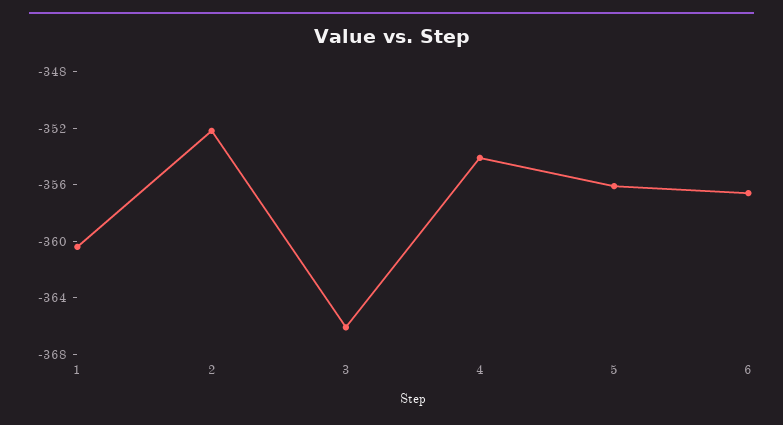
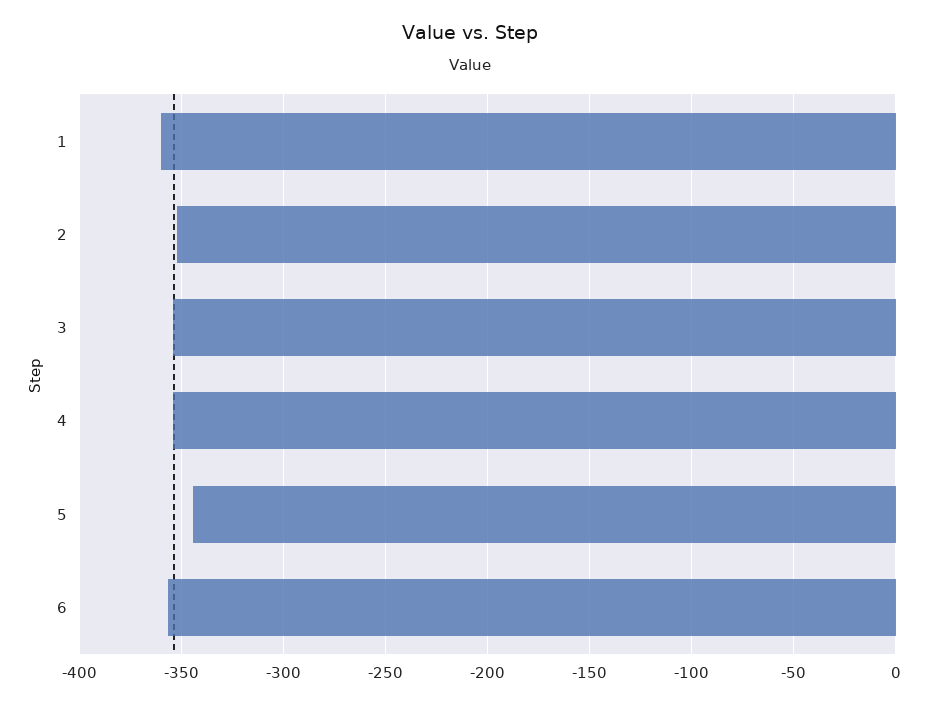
  {
    "1": -360,
    "2": -352,
-   "3": -366,
+   "3": -355,
    "4": -354,
-   "5": -356,
+   "5": -345,
    "6": -357
  }

